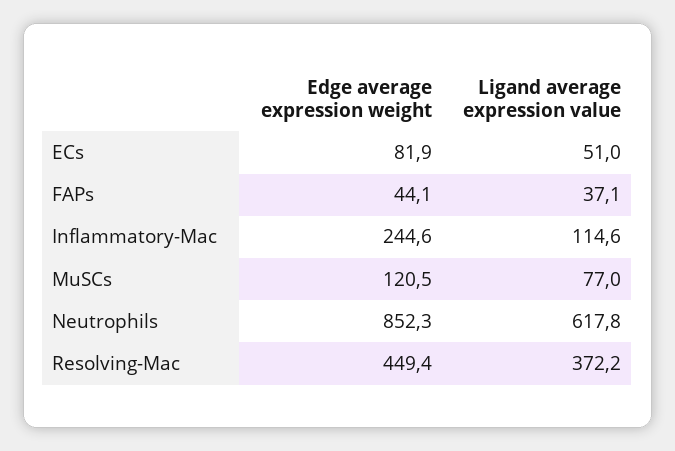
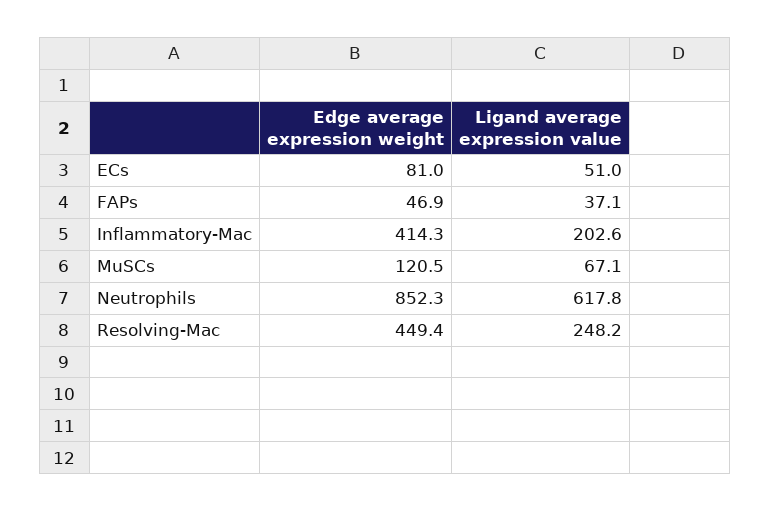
  {
    "Edge average expression weight": {
-     "ECs": 81.9,
+     "ECs": 81,
-     "FAPs": 44.1,
+     "FAPs": 46.9,
-     "Inflammatory-Mac": 244.6,
+     "Inflammatory-Mac": 414.3,
      "MuSCs": 120.5,
      "Neutrophils": 852.3,
      "Resolving-Mac": 449.4
    },
    "Ligand average expression value": {
      "ECs": 51,
      "FAPs": 37.1,
-     "Inflammatory-Mac": 114.6,
+     "Inflammatory-Mac": 202.6,
-     "MuSCs": 77,
+     "MuSCs": 67.1,
      "Neutrophils": 617.8,
-     "Resolving-Mac": 372.2
+     "Resolving-Mac": 248.2
    }
  }

